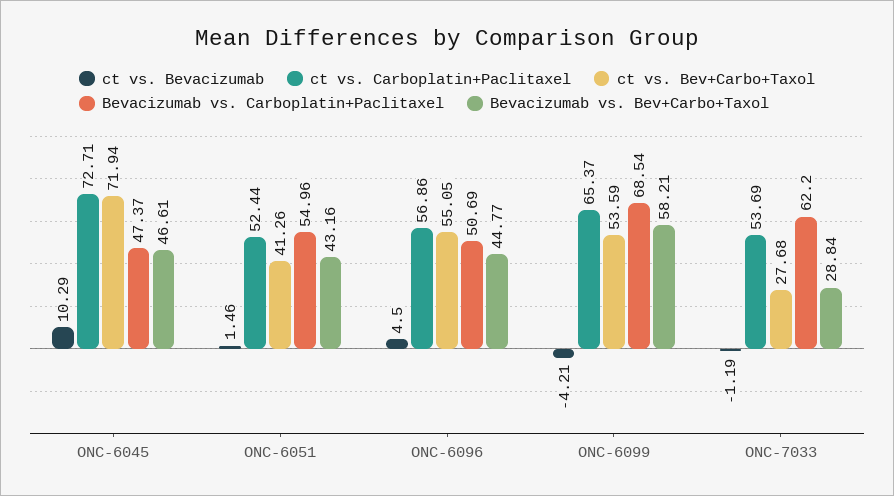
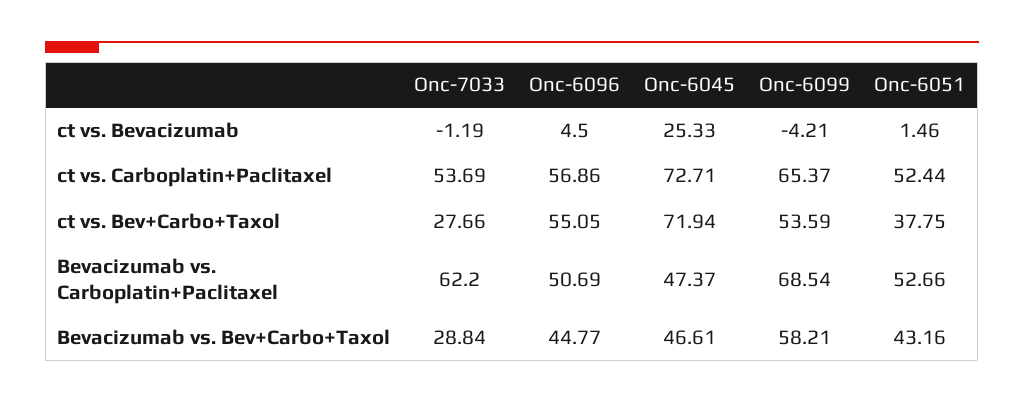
  {
    "ct vs. Bevacizumab": {
-     "ONC-6045": 10.29,
+     "ONC-6045": 25.33,
      "ONC-6051": 1.46,
      "ONC-6096": 4.5,
      "ONC-6099": -4.21,
      "ONC-7033": -1.19
    },
    "ct vs. Carboplatin+Paclitaxel": {
      "ONC-6045": 72.71,
      "ONC-6051": 52.44,
      "ONC-6096": 56.86,
      "ONC-6099": 65.37,
      "ONC-7033": 53.69
    },
    "ct vs. Bev+Carbo+Taxol": {
      "ONC-6045": 71.94,
-     "ONC-6051": 41.26,
+     "ONC-6051": 37.75,
      "ONC-6096": 55.05,
      "ONC-6099": 53.59,
-     "ONC-7033": 27.68
+     "ONC-7033": 27.66
    },
    "Bevacizumab vs. Carboplatin+Paclitaxel": {
      "ONC-6045": 47.37,
-     "ONC-6051": 54.96,
+     "ONC-6051": 52.66,
      "ONC-6096": 50.69,
      "ONC-6099": 68.54,
      "ONC-7033": 62.2
    },
    "Bevacizumab vs. Bev+Carbo+Taxol": {
      "ONC-6045": 46.61,
      "ONC-6051": 43.16,
      "ONC-6096": 44.77,
      "ONC-6099": 58.21,
      "ONC-7033": 28.84
    }
  }

